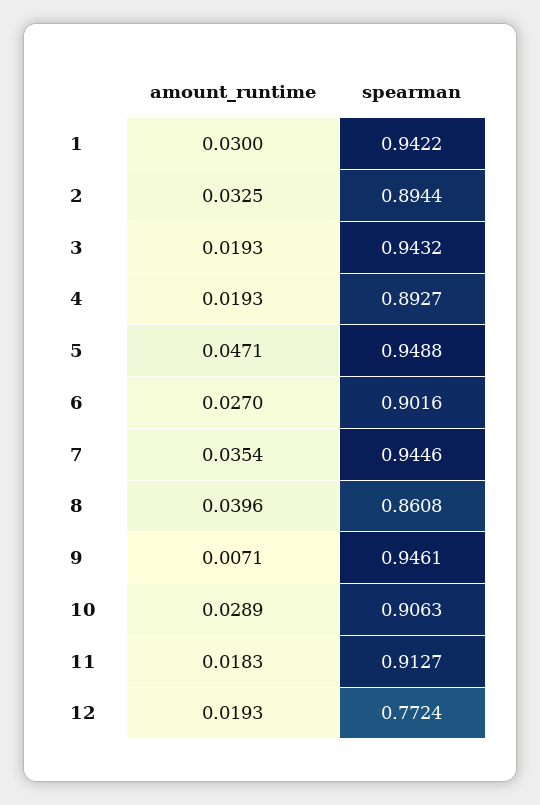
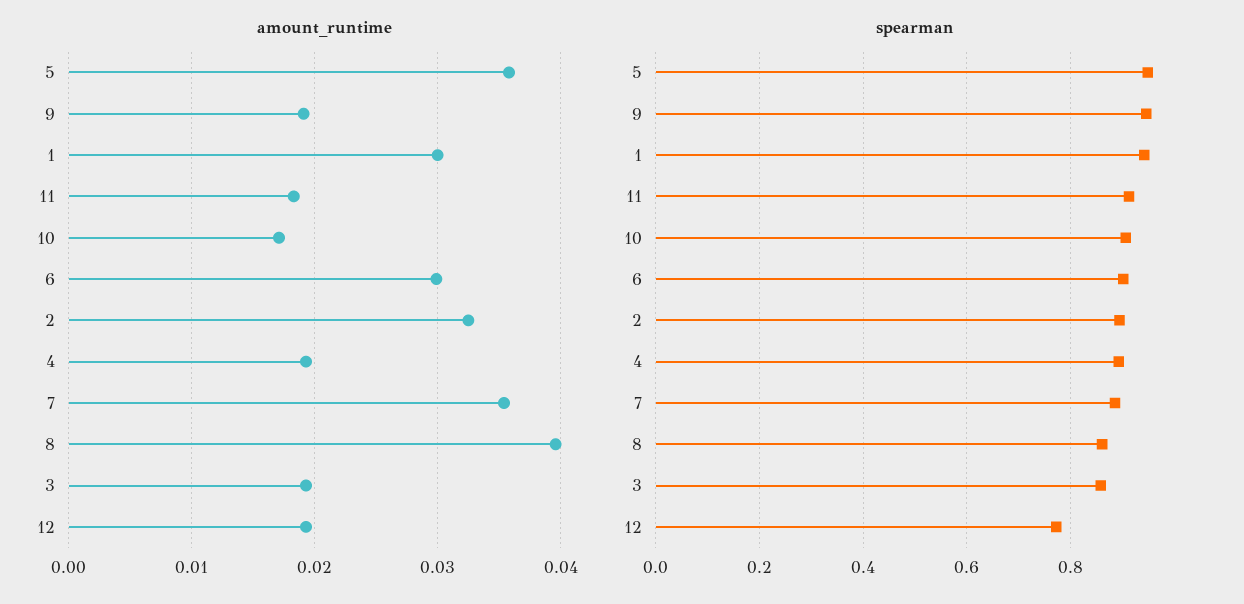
  {
    "amount_runtime": {
      "1": 0.03,
      "2": 0.0325,
      "3": 0.0193,
      "4": 0.0193,
-     "5": 0.0471,
+     "5": 0.036,
-     "6": 0.027,
+     "6": 0.03,
      "7": 0.0354,
      "8": 0.0396,
-     "9": 0.0071,
+     "9": 0.019,
-     "10": 0.0289,
+     "10": 0.017,
      "11": 0.0183,
      "12": 0.0193
    },
    "spearman": {
      "1": 0.9422,
      "2": 0.8944,
-     "3": 0.9432,
+     "3": 0.86,
      "4": 0.8927,
      "5": 0.9488,
      "6": 0.9016,
-     "7": 0.9446,
+     "7": 0.88,
      "8": 0.8608,
      "9": 0.9461,
      "10": 0.9063,
      "11": 0.9127,
      "12": 0.7724
    }
  }

